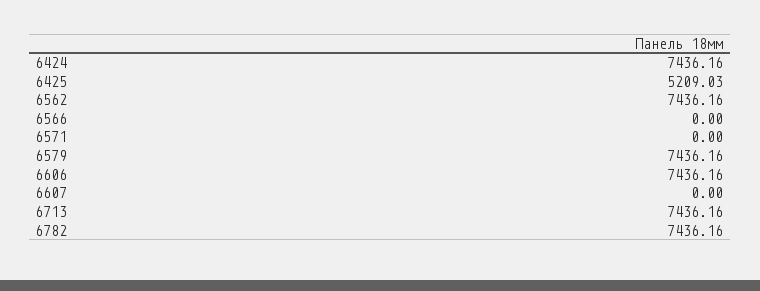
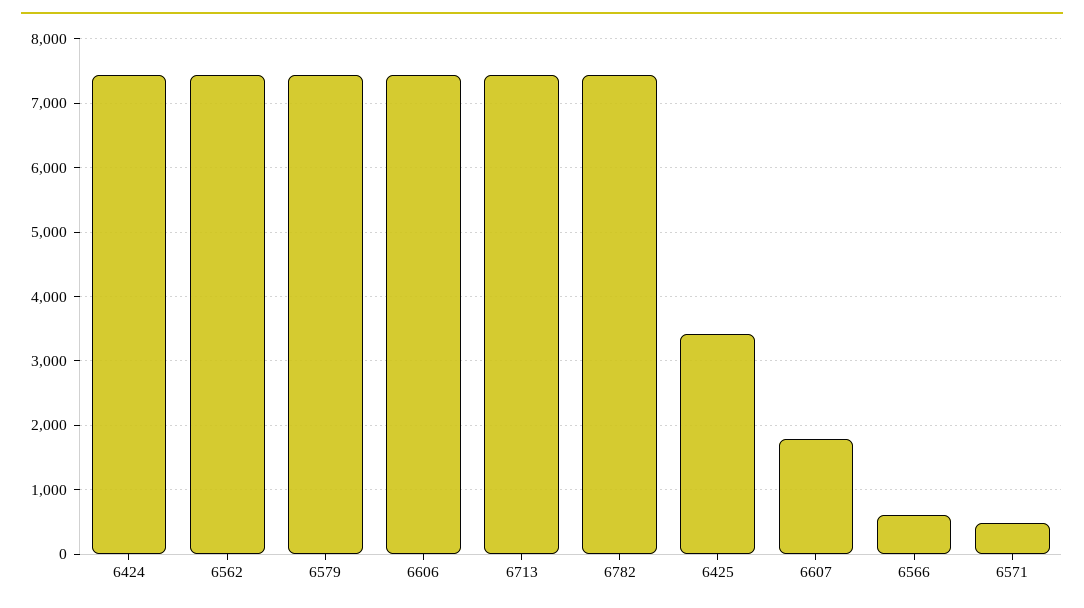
  {
    "6424": 7436.16,
-   "6425": 5209.03,
+   "6425": 3400,
    "6562": 7436.16,
-   "6566": 0,
+   "6566": 600,
-   "6571": 0,
+   "6571": 500,
    "6579": 7436.16,
    "6606": 7436.16,
-   "6607": 0,
+   "6607": 1800,
    "6713": 7436.16,
    "6782": 7436.16
  }

